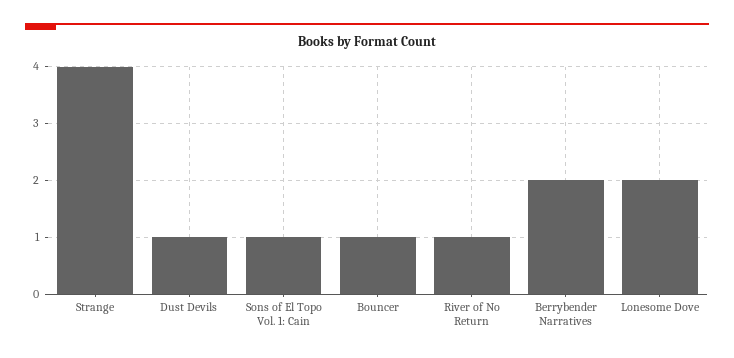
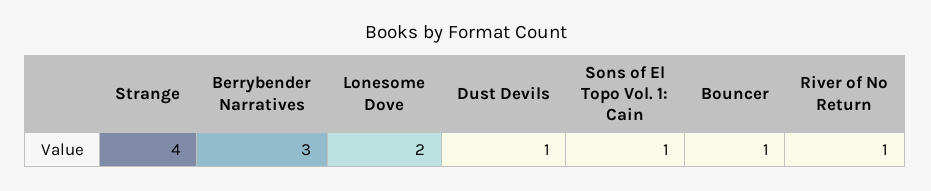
  {
    "Strange": 4,
    "Dust Devils": 1,
    "Sons of El Topo Vol. 1: Cain": 1,
    "Bouncer": 1,
    "River of No Return": 1,
-   "Berrybender Narratives": 2,
+   "Berrybender Narratives": 3,
    "Lonesome Dove": 2
  }

